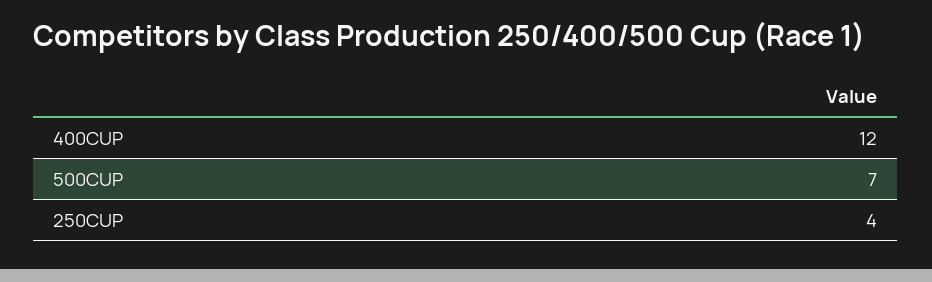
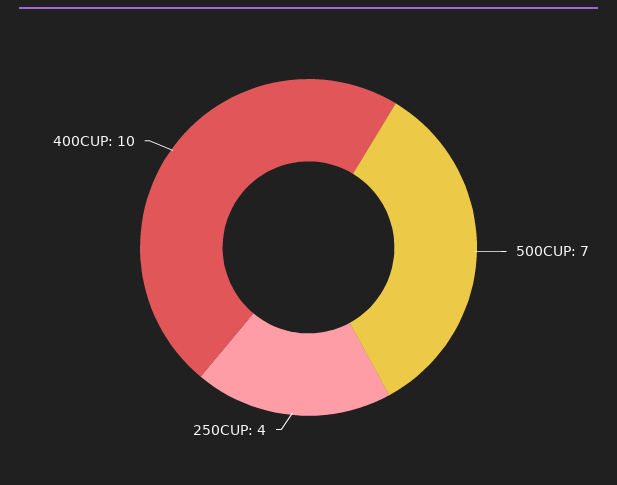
  {
-   "400CUP": 12,
+   "400CUP": 10,
    "500CUP": 7,
    "250CUP": 4
  }

